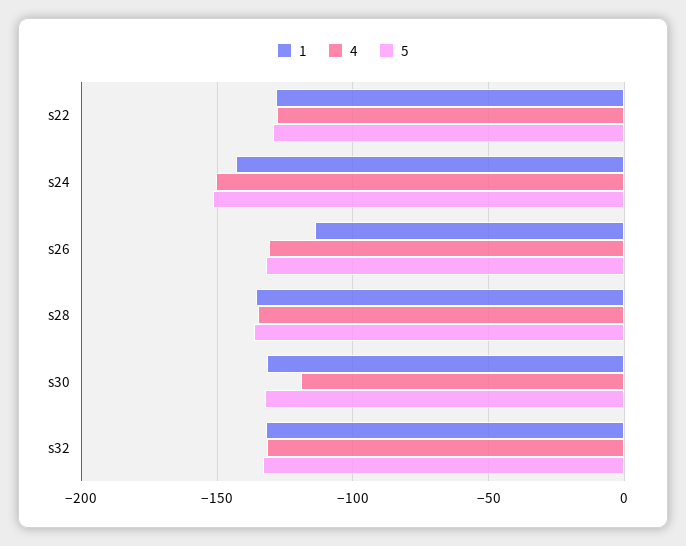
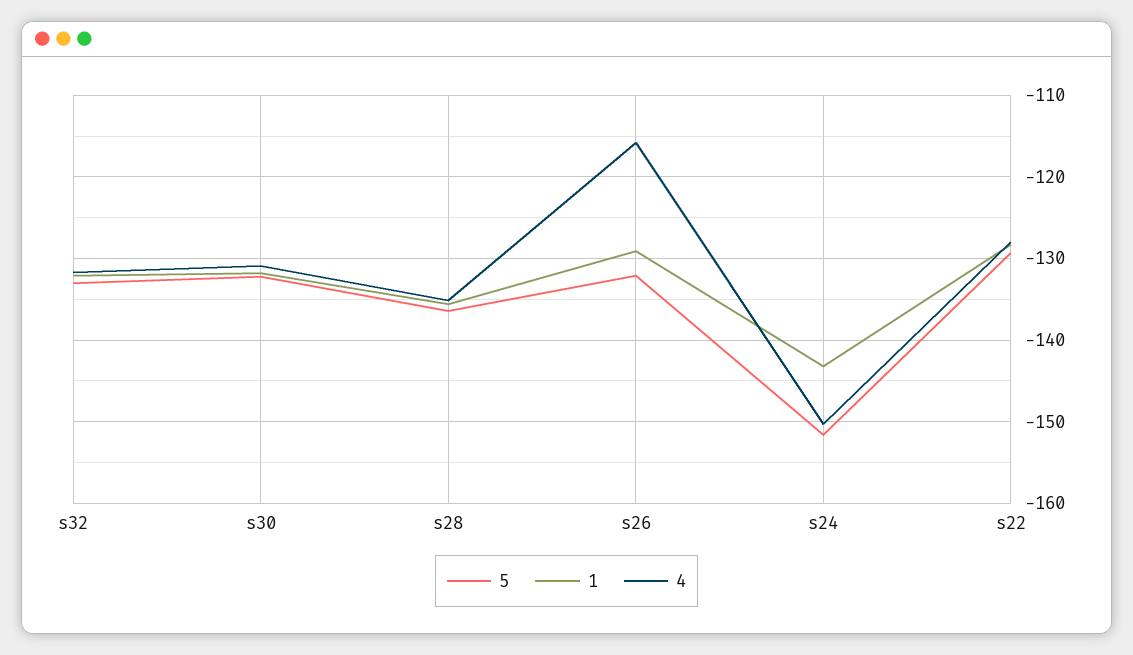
  {
    "1": {
      "s22": -128,
      "s24": -143,
-     "s26": -115,
+     "s26": -129,
      "s28": -136,
      "s30": -132,
      "s32": -132
    },
    "4": {
      "s22": -128,
      "s24": -150,
-     "s26": -130,
+     "s26": -116,
      "s28": -135,
-     "s30": -120,
+     "s30": -131,
      "s32": -132
    },
    "5": {
      "s22": -129,
      "s24": -152,
      "s26": -132,
      "s28": -136,
      "s30": -132,
      "s32": -133
    }
  }

